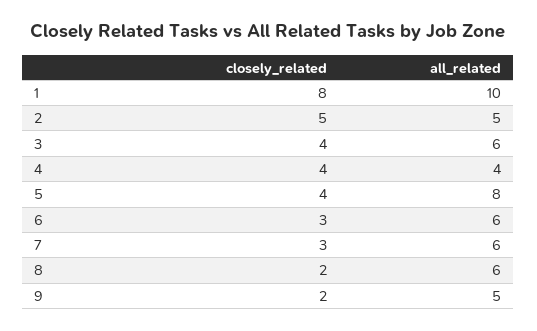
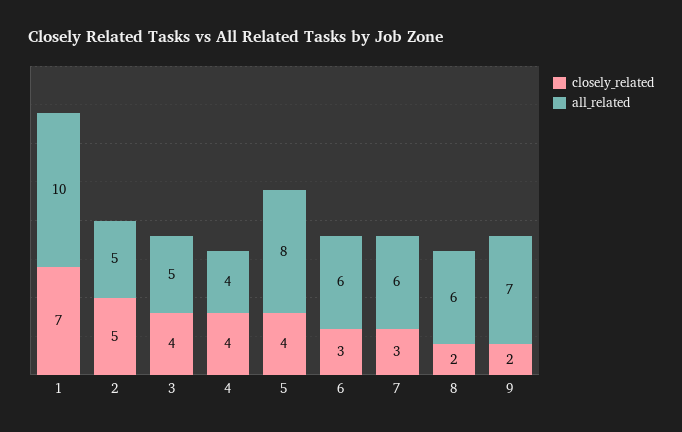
  {
    "closely_related": {
-     "1": 8,
+     "1": 7,
      "2": 5,
      "3": 4,
      "4": 4,
      "5": 4,
      "6": 3,
      "7": 3,
      "8": 2,
      "9": 2
    },
    "all_related": {
      "1": 10,
      "2": 5,
-     "3": 6,
+     "3": 5,
      "4": 4,
      "5": 8,
      "6": 6,
      "7": 6,
      "8": 6,
-     "9": 5
+     "9": 7
    }
  }

